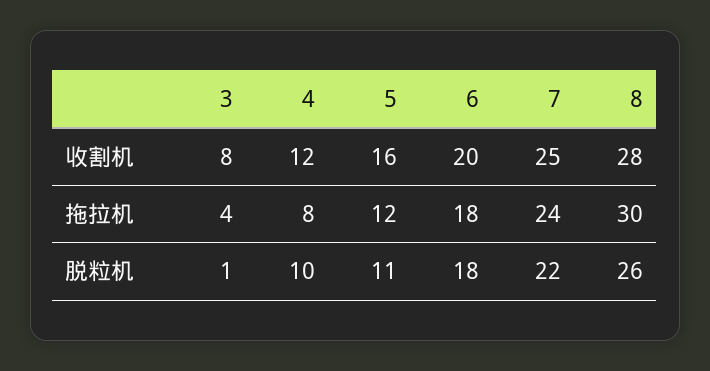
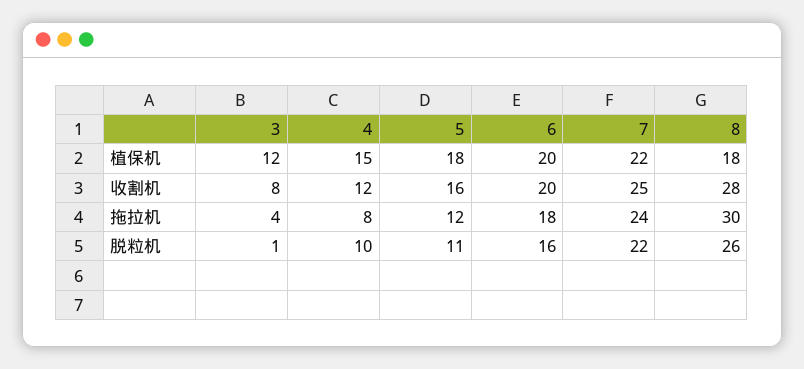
  {
    "3": {
      "收割机": 8,
      "拖拉机": 4,
-     "脱粒机": 1
+     "脱粒机": 1,
+     "植保机": 12
    },
    "4": {
      "收割机": 12,
      "拖拉机": 8,
-     "脱粒机": 10
+     "脱粒机": 10,
+     "植保机": 15
    },
    "5": {
      "收割机": 16,
      "拖拉机": 12,
-     "脱粒机": 11
+     "脱粒机": 11,
+     "植保机": 18
    },
    "6": {
      "收割机": 20,
      "拖拉机": 18,
-     "脱粒机": 18
+     "脱粒机": 16,
+     "植保机": 20
    },
    "7": {
      "收割机": 25,
      "拖拉机": 24,
-     "脱粒机": 22
+     "脱粒机": 22,
+     "植保机": 22
    },
    "8": {
      "收割机": 28,
      "拖拉机": 30,
-     "脱粒机": 26
+     "脱粒机": 26,
+     "植保机": 18
    }
  }

